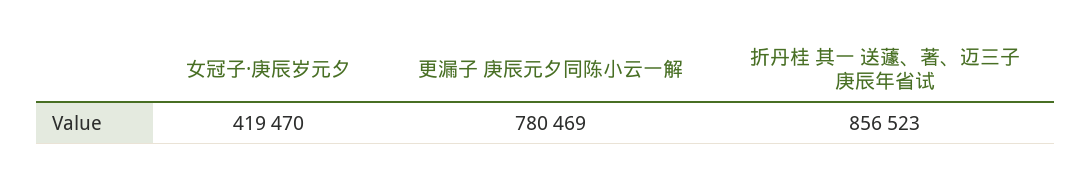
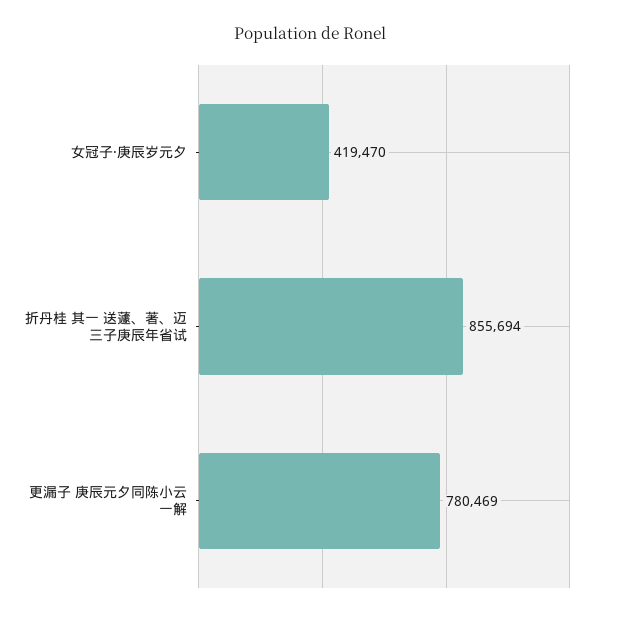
  {
    "女冠子·庚辰岁元夕": 419470,
    "更漏子 庚辰元夕同陈小云一解": 780469,
-   "折丹桂 其一 送蘧、著、迈三子庚辰年省试": 856523
+   "折丹桂 其一 送蘧、著、迈三子庚辰年省试": 855694
  }

